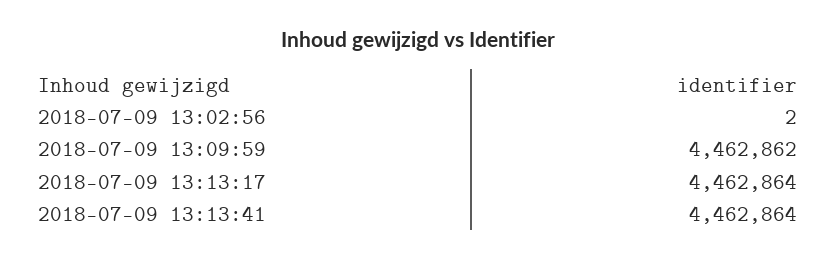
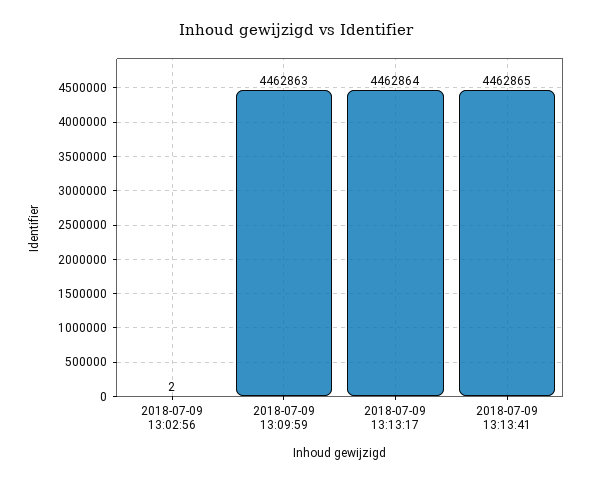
  {
    "2018-07-09 13:02:56": 2,
-   "2018-07-09 13:09:59": 4462862,
+   "2018-07-09 13:09:59": 4462863,
    "2018-07-09 13:13:17": 4462864,
-   "2018-07-09 13:13:41": 4462864
+   "2018-07-09 13:13:41": 4462865
  }

